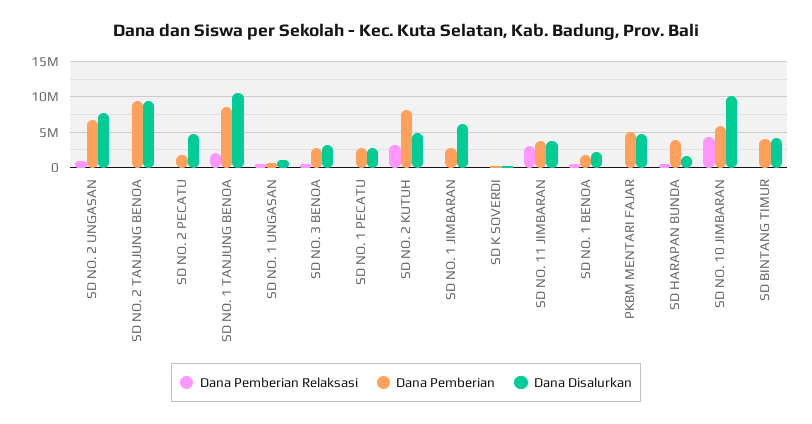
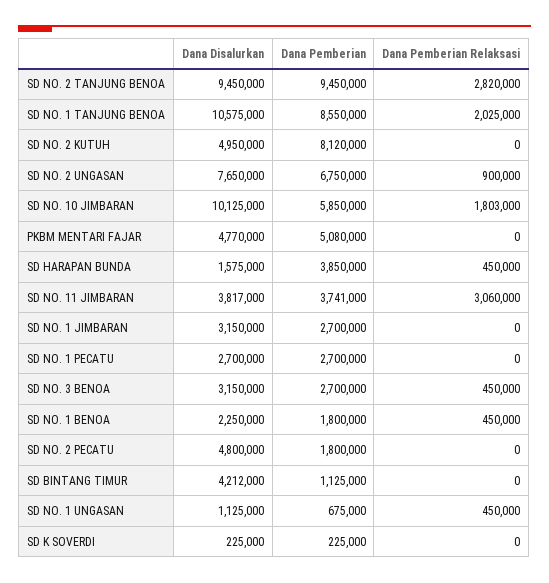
  {
    "Dana Pemberian Relaksasi": {
      "SD NO. 2 UNGASAN": 900000,
-     "SD NO. 2 TANJUNG BENOA": 0,
+     "SD NO. 2 TANJUNG BENOA": 2820000,
      "SD NO. 2 PECATU": 0,
      "SD NO. 1 TANJUNG BENOA": 2025000,
      "SD NO. 1 UNGASAN": 450000,
      "SD NO. 3 BENOA": 450000,
      "SD NO. 1 PECATU": 0,
-     "SD NO. 2 KUTUH": 3000000,
+     "SD NO. 2 KUTUH": 0,
      "SD NO. 1 JIMBARAN": 0,
      "SD K SOVERDI": 0,
      "SD NO. 11 JIMBARAN": 3060000,
      "SD NO. 1 BENOA": 450000,
      "PKBM MENTARI FAJAR": 0,
      "SD HARAPAN BUNDA": 450000,
-     "SD NO. 10 JIMBARAN": 4000000,
+     "SD NO. 10 JIMBARAN": 1803000,
      "SD BINTANG TIMUR": 0
    },
    "Dana Pemberian": {
      "SD NO. 2 UNGASAN": 6750000,
      "SD NO. 2 TANJUNG BENOA": 9450000,
      "SD NO. 2 PECATU": 1800000,
      "SD NO. 1 TANJUNG BENOA": 8550000,
      "SD NO. 1 UNGASAN": 675000,
      "SD NO. 3 BENOA": 2700000,
      "SD NO. 1 PECATU": 2700000,
      "SD NO. 2 KUTUH": 8120000,
      "SD NO. 1 JIMBARAN": 2700000,
      "SD K SOVERDI": 225000,
      "SD NO. 11 JIMBARAN": 3741000,
      "SD NO. 1 BENOA": 1800000,
      "PKBM MENTARI FAJAR": 5080000,
      "SD HARAPAN BUNDA": 3850000,
      "SD NO. 10 JIMBARAN": 5850000,
-     "SD BINTANG TIMUR": 4000000
+     "SD BINTANG TIMUR": 1125000
    },
    "Dana Disalurkan": {
      "SD NO. 2 UNGASAN": 7650000,
      "SD NO. 2 TANJUNG BENOA": 9450000,
      "SD NO. 2 PECATU": 4800000,
      "SD NO. 1 TANJUNG BENOA": 10575000,
      "SD NO. 1 UNGASAN": 1125000,
      "SD NO. 3 BENOA": 3150000,
      "SD NO. 1 PECATU": 2700000,
      "SD NO. 2 KUTUH": 4950000,
-     "SD NO. 1 JIMBARAN": 6000000,
+     "SD NO. 1 JIMBARAN": 3150000,
      "SD K SOVERDI": 225000,
      "SD NO. 11 JIMBARAN": 3817000,
      "SD NO. 1 BENOA": 2250000,
      "PKBM MENTARI FAJAR": 4770000,
      "SD HARAPAN BUNDA": 1575000,
      "SD NO. 10 JIMBARAN": 10125000,
      "SD BINTANG TIMUR": 4212000
    }
  }

